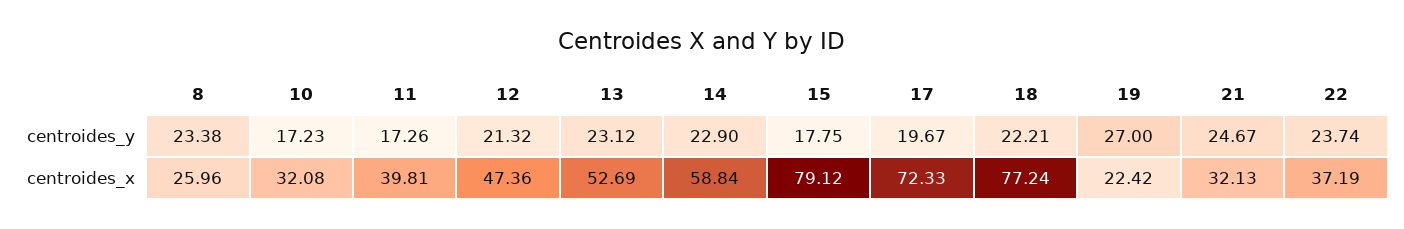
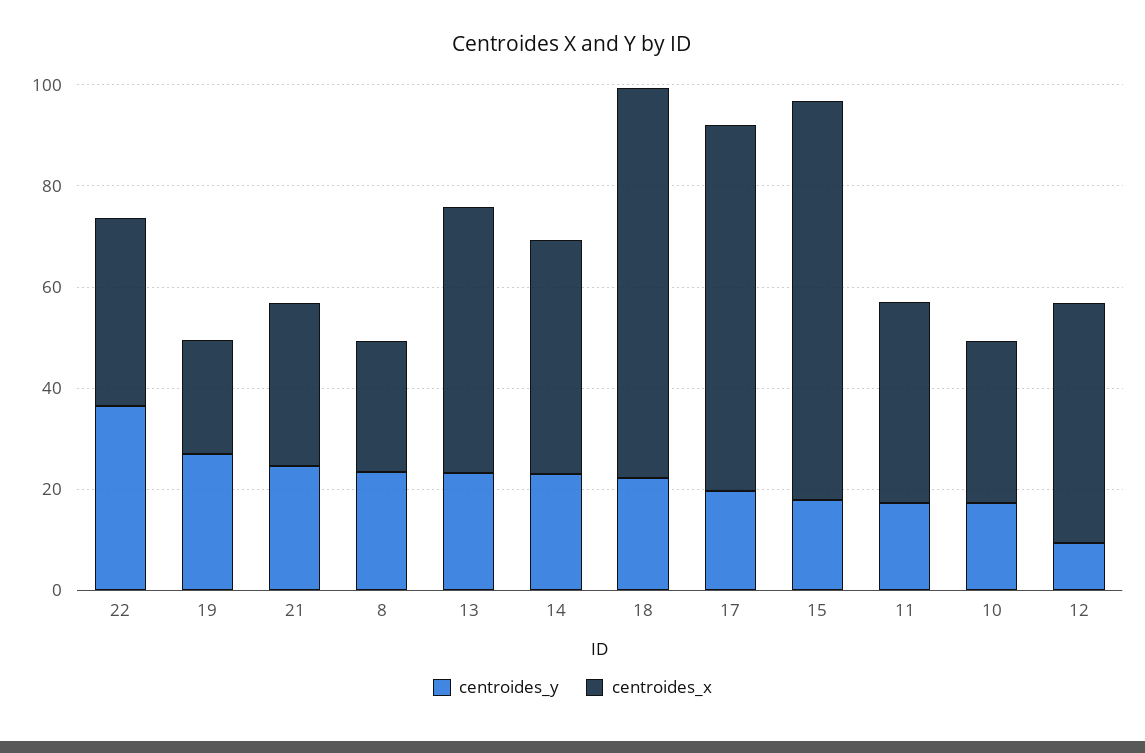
  {
    "centroides_y": {
      "8": 23.38,
      "10": 17.23,
      "11": 17.26,
-     "12": 21.32,
+     "12": 10,
      "13": 23.12,
      "14": 22.9,
      "15": 17.75,
      "17": 19.67,
      "18": 22.21,
      "19": 27,
      "21": 24.67,
-     "22": 23.74
+     "22": 35
    },
    "centroides_x": {
      "8": 25.96,
      "10": 32.08,
      "11": 39.81,
      "12": 47.36,
      "13": 52.69,
-     "14": 58.84,
+     "14": 45,
      "15": 79.12,
      "17": 72.33,
      "18": 77.24,
      "19": 22.42,
      "21": 32.13,
      "22": 37.19
    }
  }

